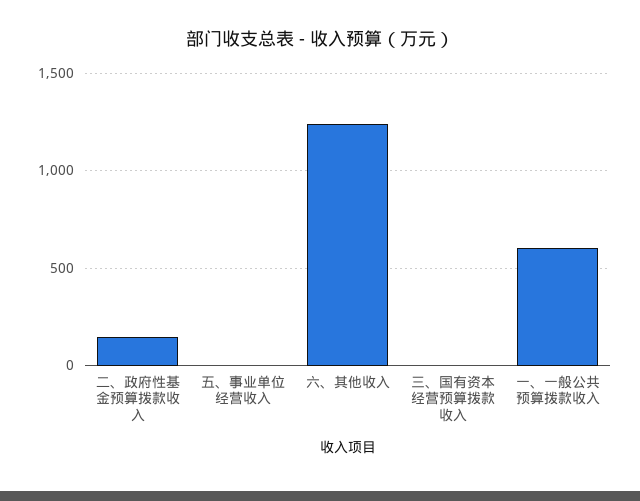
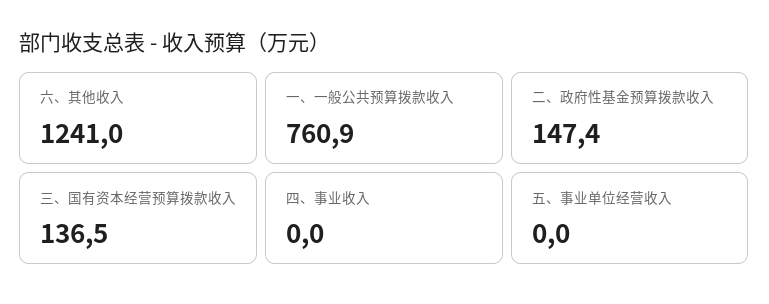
  {
    "二、政府性基金预算拨款收入": 147.4,
    "五、事业单位经营收入": 0,
    "六、其他收入": 1241,
-   "三、国有资本经营预算拨款收入": 0,
+   "三、国有资本经营预算拨款收入": 136.5,
-   "一、一般公共预算拨款收入": 600
+   "一、一般公共预算拨款收入": 760.9,
+   "四、事业收入": 0
  }

